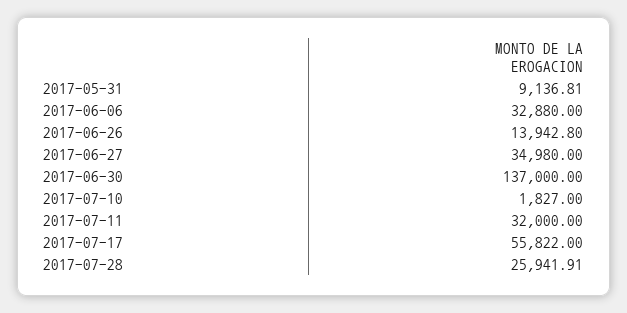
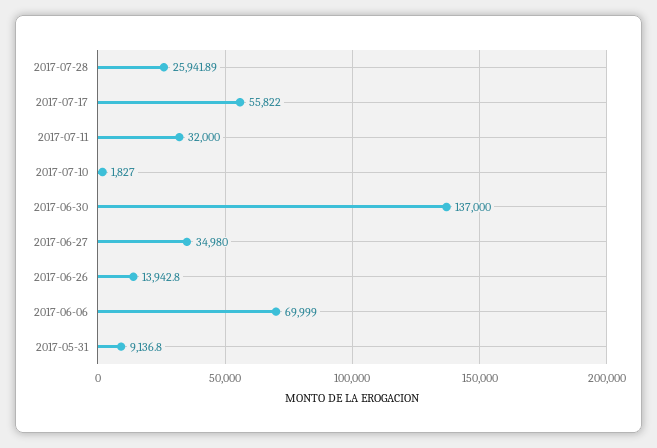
  {
-   "2017-05-31": 9136.81,
+   "2017-05-31": 9136.8,
-   "2017-06-06": 32880,
+   "2017-06-06": 69999,
    "2017-06-26": 13942.8,
    "2017-06-27": 34980,
    "2017-06-30": 137000,
    "2017-07-10": 1827,
    "2017-07-11": 32000,
    "2017-07-17": 55822,
-   "2017-07-28": 25941.91
+   "2017-07-28": 25941.89
  }

